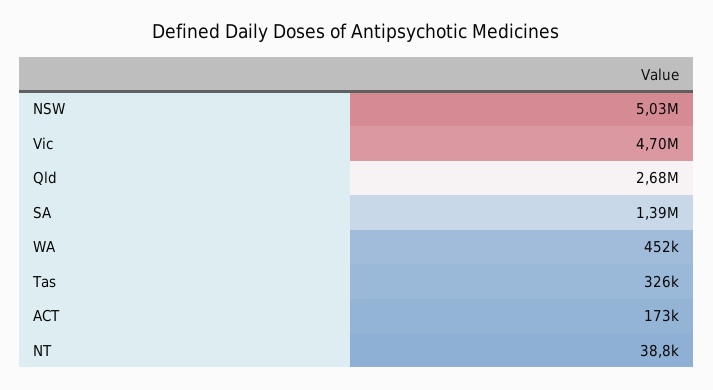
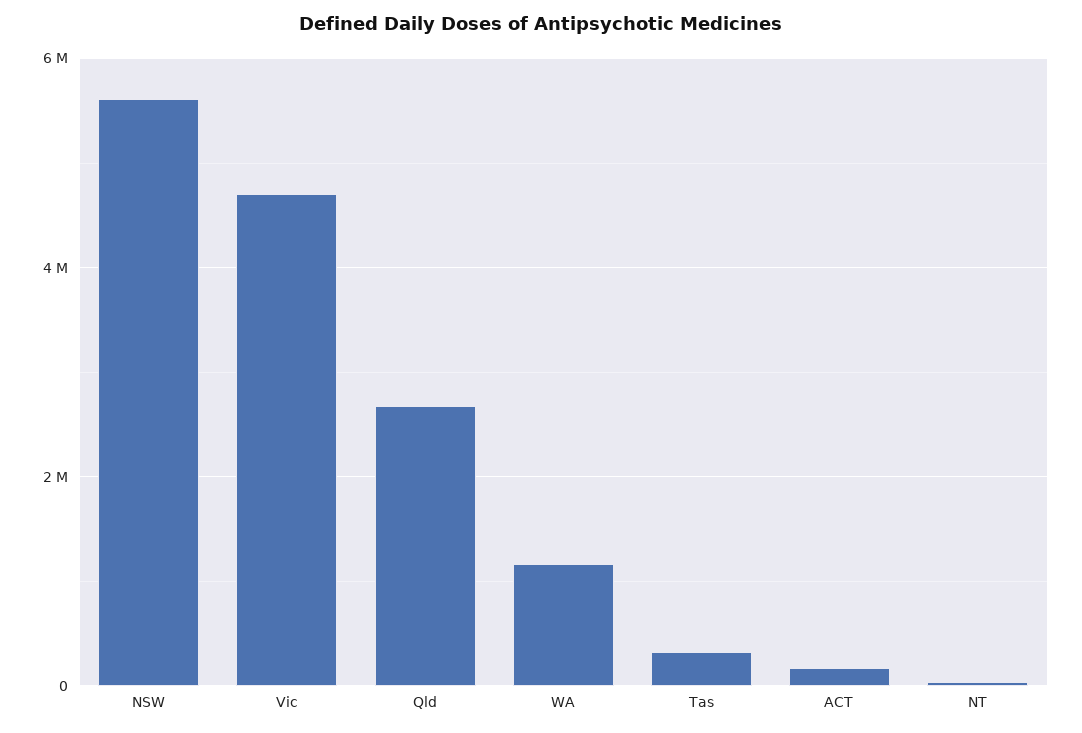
  {
-   "NSW": 5030000,
+   "NSW": 5600000,
    "Vic": 4700000,
    "Qld": 2680000,
-   "SA": 1390000,
-   "WA": 452000,
+   "WA": 1200000,
    "Tas": 326000,
    "ACT": 173000,
    "NT": 38800
  }

